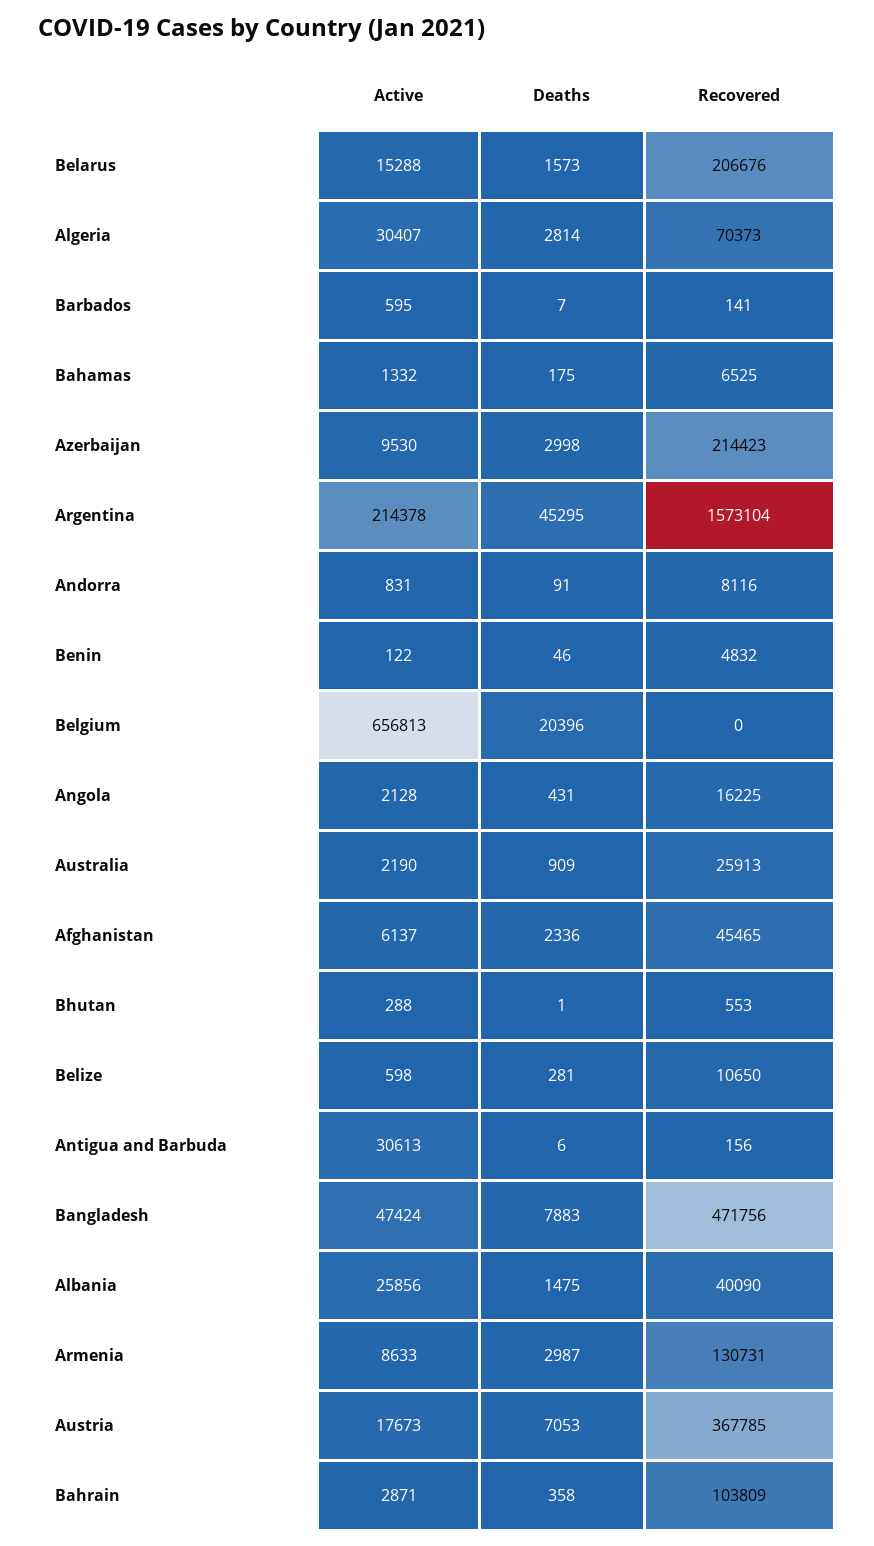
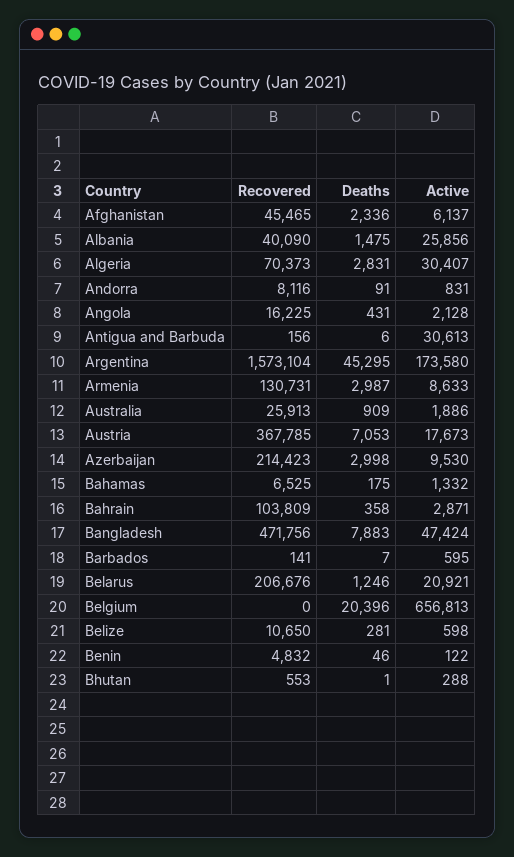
  {
    "Active": {
-     "Belarus": 15288,
+     "Belarus": 20921,
      "Algeria": 30407,
      "Barbados": 595,
      "Bahamas": 1332,
      "Azerbaijan": 9530,
-     "Argentina": 214378,
+     "Argentina": 173580,
      "Andorra": 831,
      "Benin": 122,
      "Belgium": 656813,
      "Angola": 2128,
-     "Australia": 2190,
+     "Australia": 1886,
      "Afghanistan": 6137,
      "Bhutan": 288,
      "Belize": 598,
      "Antigua and Barbuda": 30613,
      "Bangladesh": 47424,
      "Albania": 25856,
      "Armenia": 8633,
      "Austria": 17673,
      "Bahrain": 2871
    },
    "Deaths": {
-     "Belarus": 1573,
+     "Belarus": 1246,
-     "Algeria": 2814,
+     "Algeria": 2831,
      "Barbados": 7,
      "Bahamas": 175,
      "Azerbaijan": 2998,
      "Argentina": 45295,
      "Andorra": 91,
      "Benin": 46,
      "Belgium": 20396,
      "Angola": 431,
      "Australia": 909,
      "Afghanistan": 2336,
      "Bhutan": 1,
      "Belize": 281,
      "Antigua and Barbuda": 6,
      "Bangladesh": 7883,
      "Albania": 1475,
      "Armenia": 2987,
      "Austria": 7053,
      "Bahrain": 358
    },
    "Recovered": {
      "Belarus": 206676,
      "Algeria": 70373,
      "Barbados": 141,
      "Bahamas": 6525,
      "Azerbaijan": 214423,
      "Argentina": 1573104,
      "Andorra": 8116,
      "Benin": 4832,
      "Belgium": 0,
      "Angola": 16225,
      "Australia": 25913,
      "Afghanistan": 45465,
      "Bhutan": 553,
      "Belize": 10650,
      "Antigua and Barbuda": 156,
      "Bangladesh": 471756,
      "Albania": 40090,
      "Armenia": 130731,
      "Austria": 367785,
      "Bahrain": 103809
    }
  }

